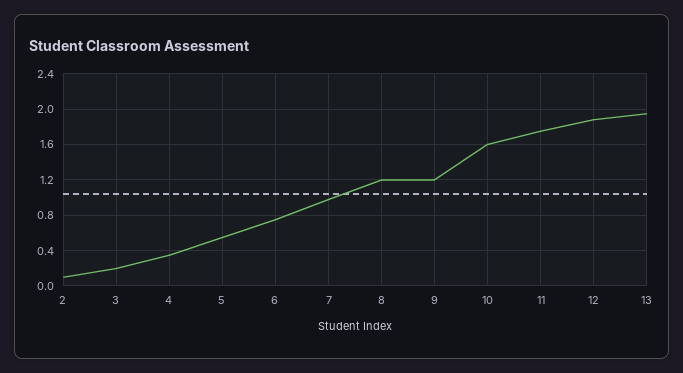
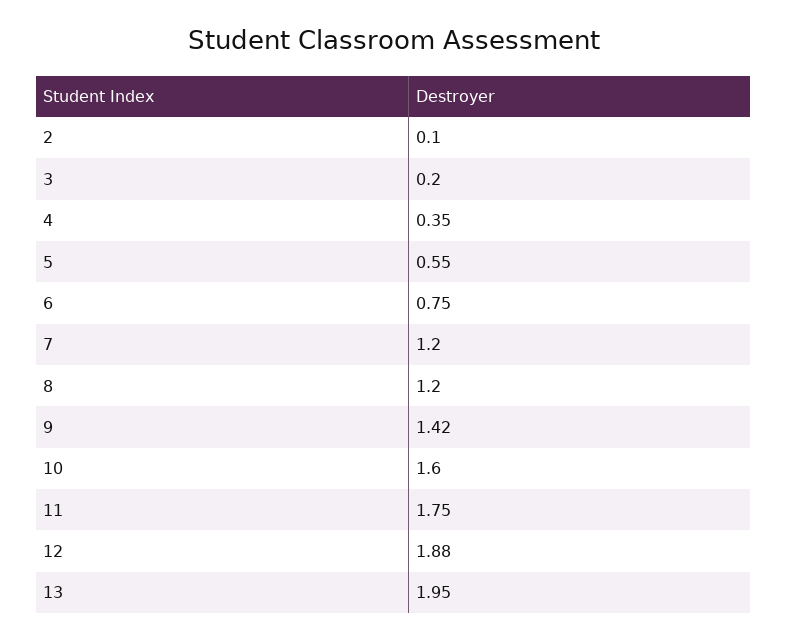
  {
    "2": 0.1,
    "3": 0.2,
    "4": 0.35,
    "5": 0.55,
    "6": 0.75,
-   "7": 1,
+   "7": 1.2,
    "8": 1.2,
-   "9": 1.2,
+   "9": 1.42,
    "10": 1.6,
    "11": 1.75,
    "12": 1.88,
    "13": 1.95
  }

